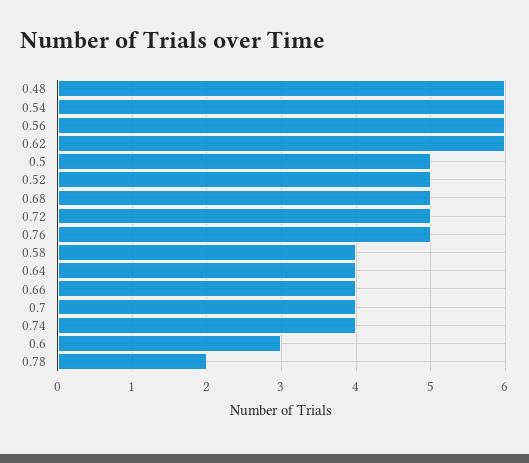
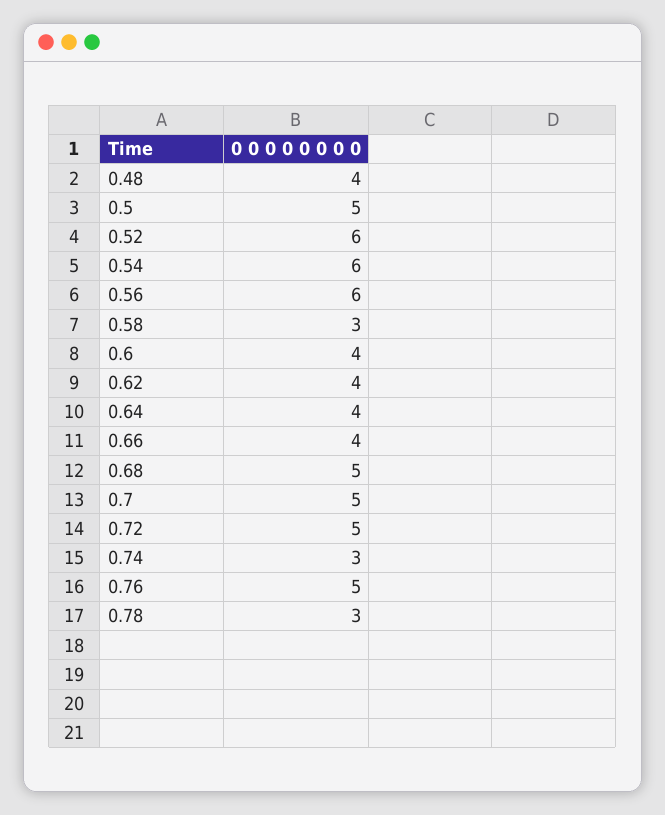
  {
-   "0.48": 6,
+   "0.48": 4,
    "0.54": 6,
    "0.56": 6,
-   "0.62": 6,
+   "0.62": 4,
    "0.5": 5,
-   "0.52": 5,
+   "0.52": 6,
    "0.68": 5,
    "0.72": 5,
    "0.76": 5,
-   "0.58": 4,
+   "0.58": 3,
    "0.64": 4,
    "0.66": 4,
-   "0.7": 4,
+   "0.7": 5,
-   "0.74": 4,
+   "0.74": 3,
-   "0.6": 3,
+   "0.6": 4,
-   "0.78": 2
+   "0.78": 3
  }

